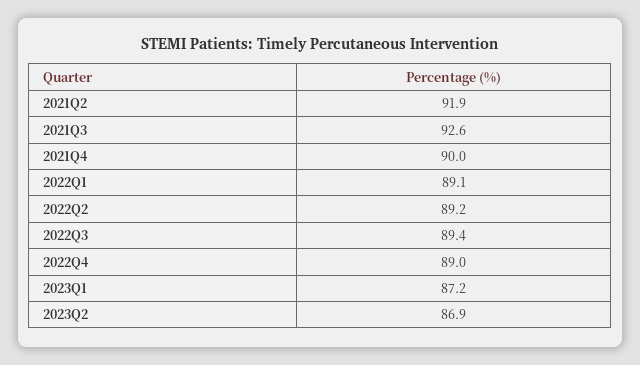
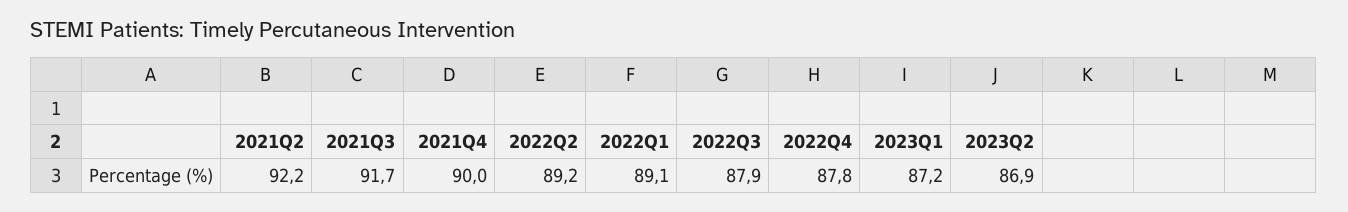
  {
-   "2021Q2": 91.9,
+   "2021Q2": 92.2,
-   "2021Q3": 92.6,
+   "2021Q3": 91.7,
    "2021Q4": 90,
    "2022Q1": 89.1,
    "2022Q2": 89.2,
-   "2022Q3": 89.4,
+   "2022Q3": 87.9,
-   "2022Q4": 89,
+   "2022Q4": 87.8,
    "2023Q1": 87.2,
    "2023Q2": 86.9
  }

